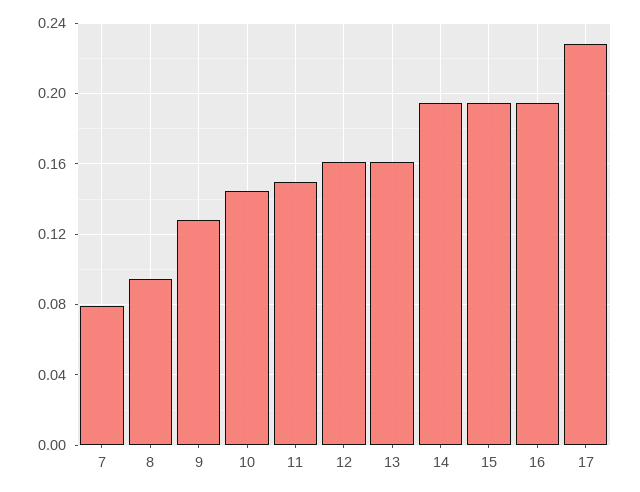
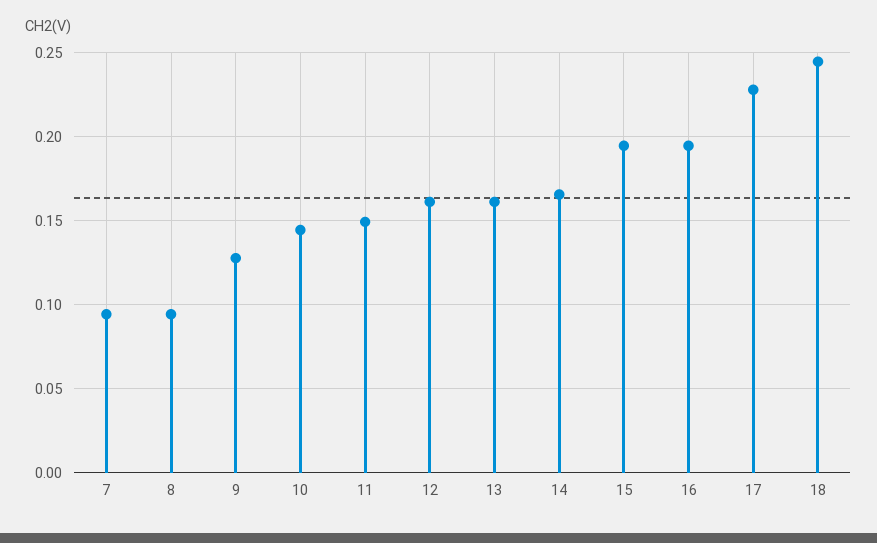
  {
-   "7": 0.08,
+   "7": 0.095,
    "8": 0.095,
    "9": 0.13,
    "10": 0.145,
    "11": 0.15,
    "12": 0.16,
    "13": 0.16,
-   "14": 0.195,
+   "14": 0.165,
    "15": 0.195,
    "16": 0.195,
-   "17": 0.23
+   "17": 0.23,
+   "18": 0.245
  }

